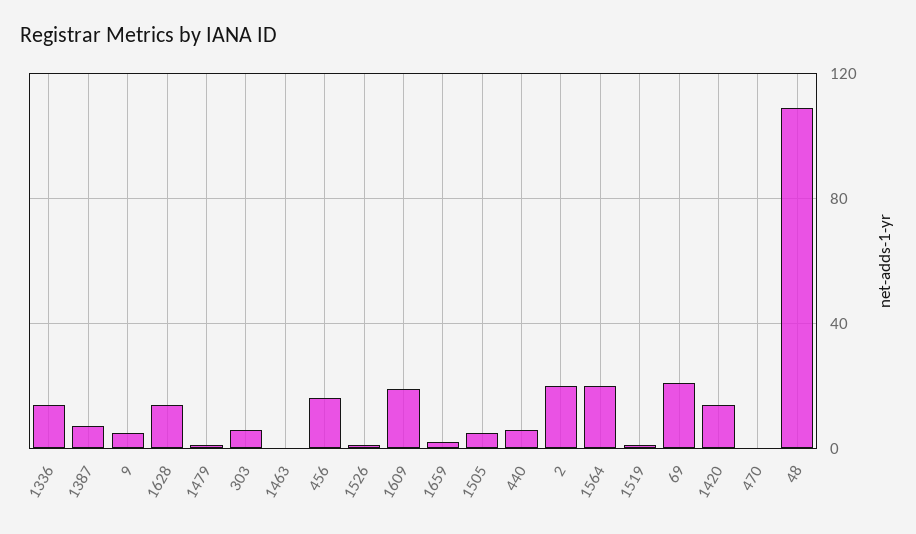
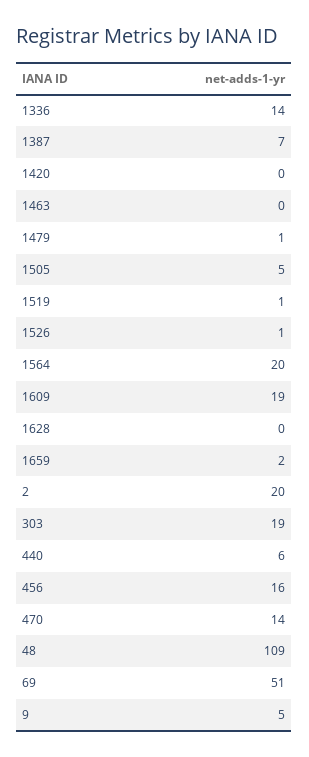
  {
    "1336": 14,
    "1387": 7,
    "9": 5,
-   "1628": 15,
+   "1628": 0,
    "1479": 1,
-   "303": 5,
+   "303": 19,
    "1463": 0,
    "456": 16,
    "1526": 1,
    "1609": 19,
    "1659": 2,
    "1505": 5,
    "440": 6,
    "2": 20,
    "1564": 20,
    "1519": 1,
-   "69": 20,
+   "69": 51,
-   "1420": 15,
+   "1420": 0,
-   "470": 0,
+   "470": 14,
    "48": 109
  }

